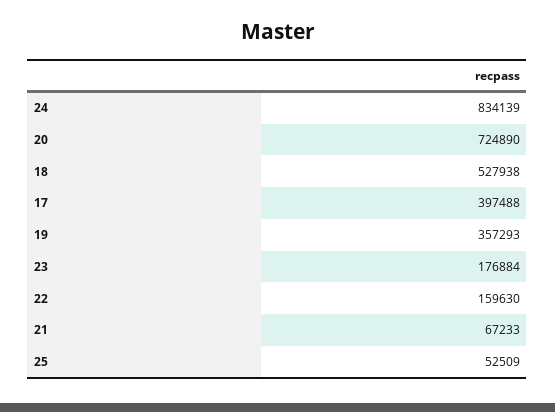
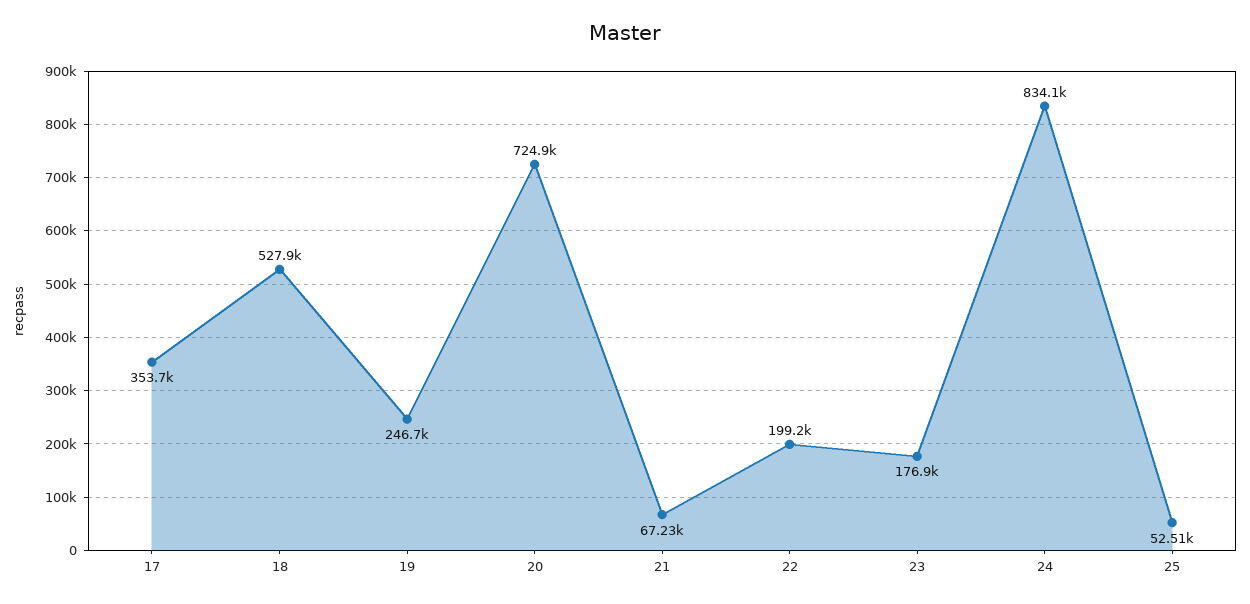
  {
    "24": 834139,
    "20": 724890,
    "18": 527938,
-   "17": 397488,
+   "17": 353700,
-   "19": 357293,
+   "19": 246700,
    "23": 176884,
-   "22": 159630,
+   "22": 199200,
    "21": 67233,
    "25": 52509
  }

